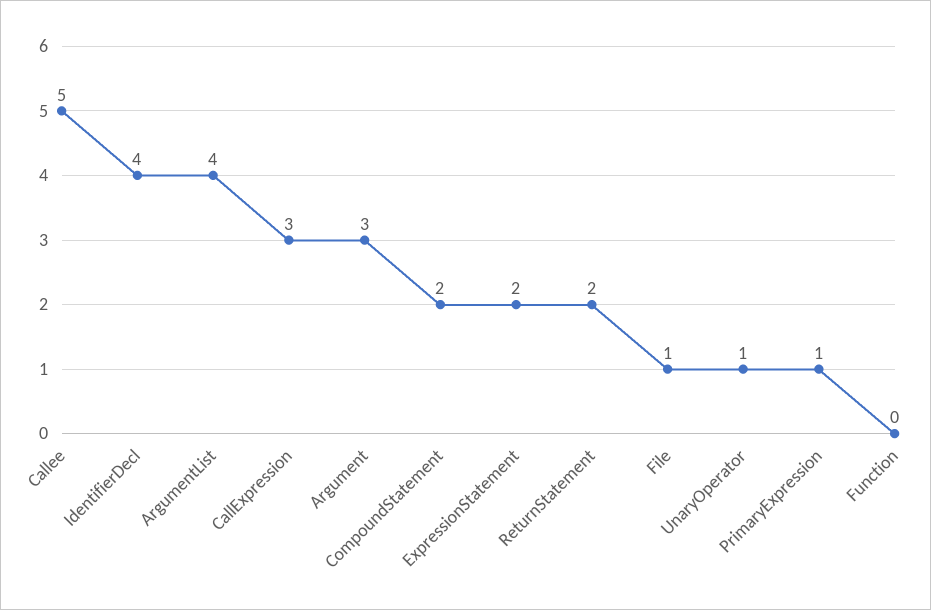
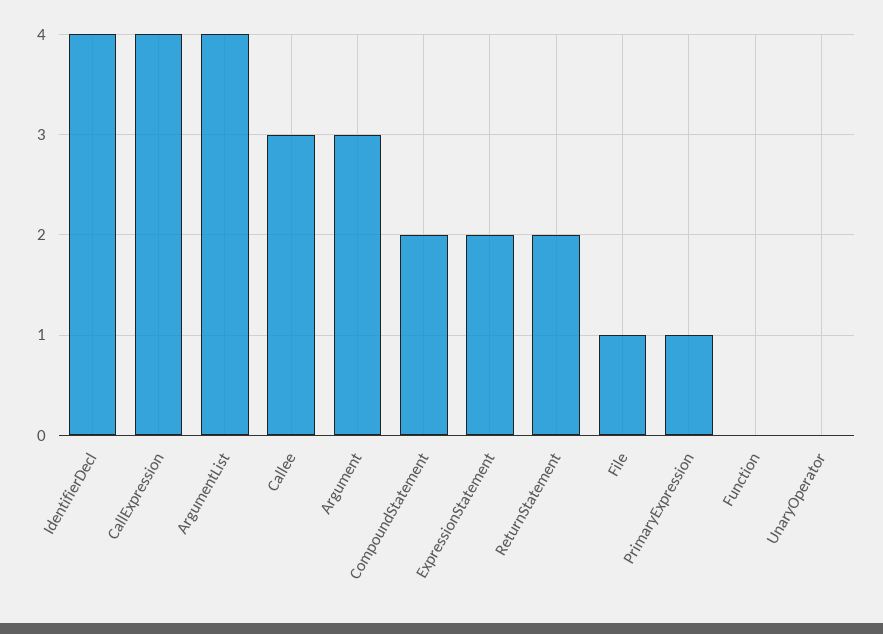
  {
-   "Callee": 5,
+   "Callee": 3,
    "IdentifierDecl": 4,
    "ArgumentList": 4,
-   "CallExpression": 3,
+   "CallExpression": 4,
    "Argument": 3,
    "CompoundStatement": 2,
    "ExpressionStatement": 2,
    "ReturnStatement": 2,
    "File": 1,
-   "UnaryOperator": 1,
+   "UnaryOperator": 0,
    "PrimaryExpression": 1,
    "Function": 0
  }

